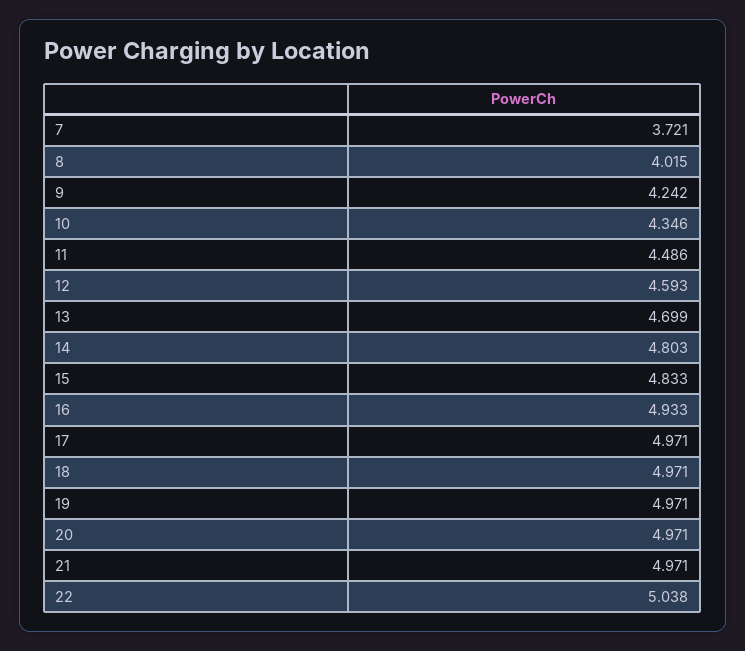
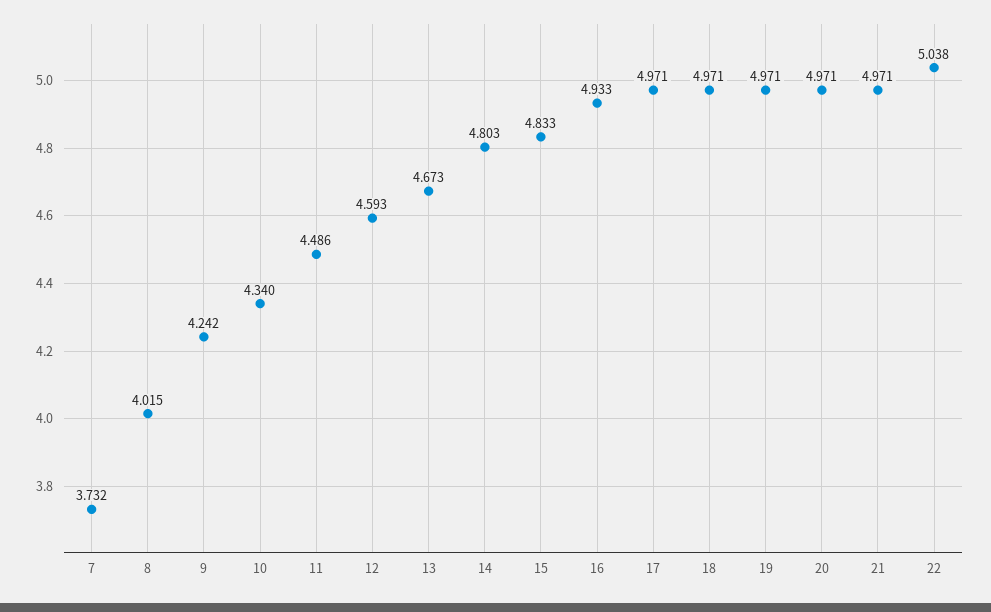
  {
-   "7": 3.721,
+   "7": 3.732,
    "8": 4.015,
    "9": 4.242,
-   "10": 4.346,
+   "10": 4.34,
    "11": 4.486,
    "12": 4.593,
-   "13": 4.699,
+   "13": 4.673,
    "14": 4.803,
    "15": 4.833,
    "16": 4.933,
    "17": 4.971,
    "18": 4.971,
    "19": 4.971,
    "20": 4.971,
    "21": 4.971,
    "22": 5.038
  }

